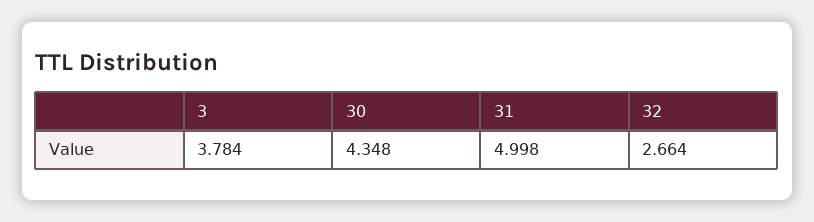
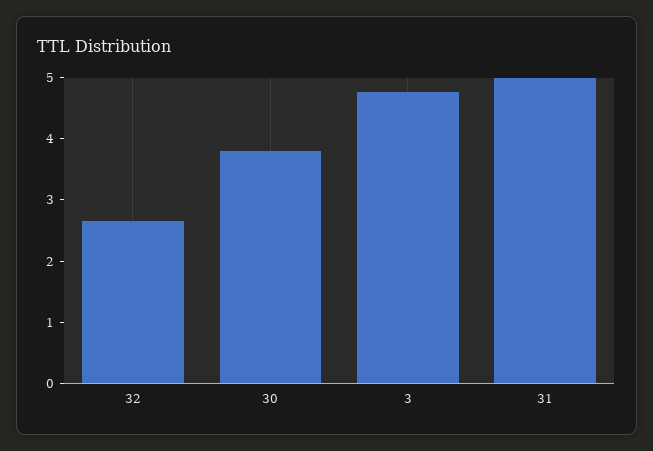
  {
-   "3": 3.784,
+   "3": 4.8,
-   "30": 4.348,
+   "30": 3.8,
    "31": 4.998,
    "32": 2.664
  }

